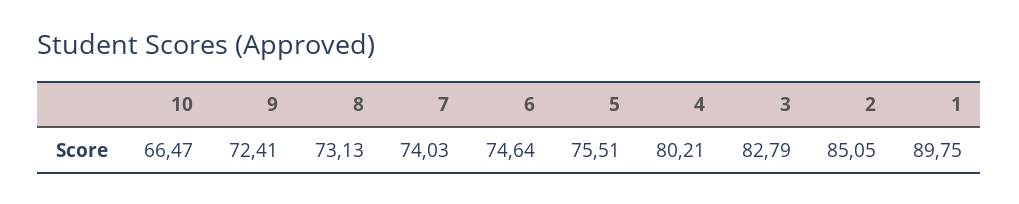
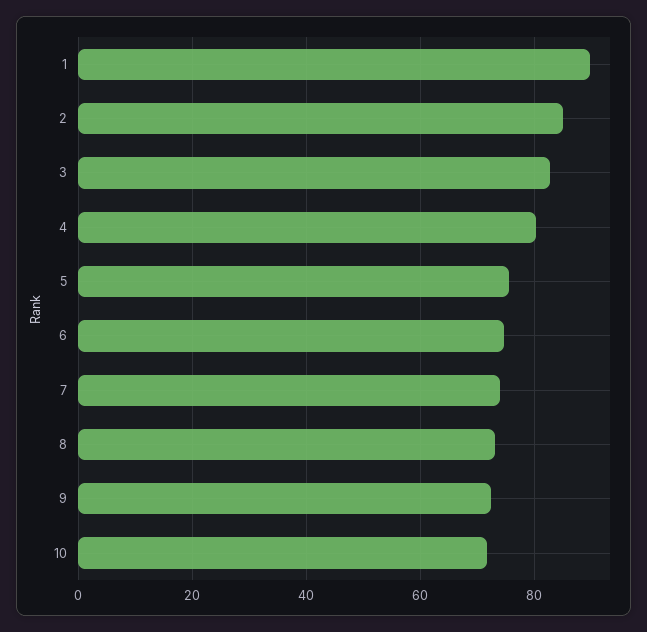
  {
-   "10": 66.47,
+   "10": 72,
    "9": 72.41,
    "8": 73.13,
    "7": 74.03,
    "6": 74.64,
    "5": 75.51,
    "4": 80.21,
    "3": 82.79,
    "2": 85.05,
    "1": 89.75
  }

